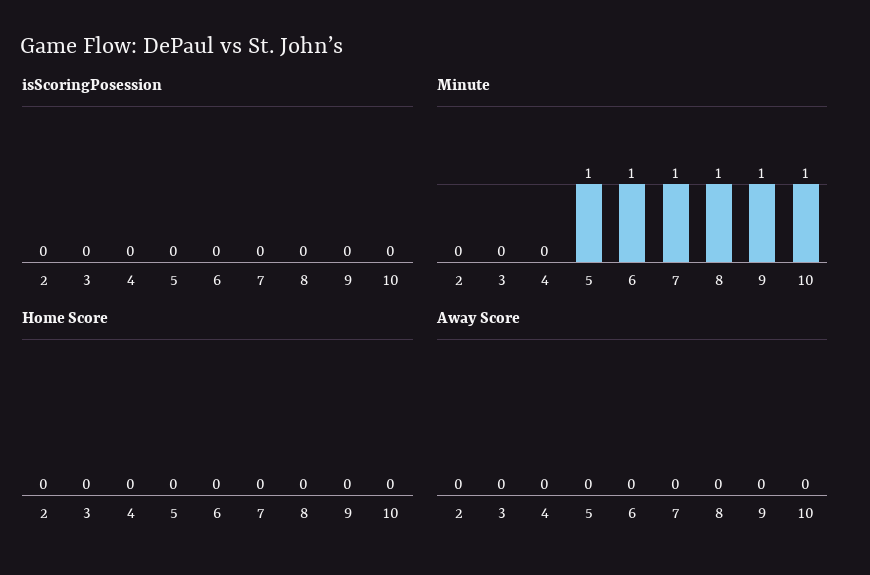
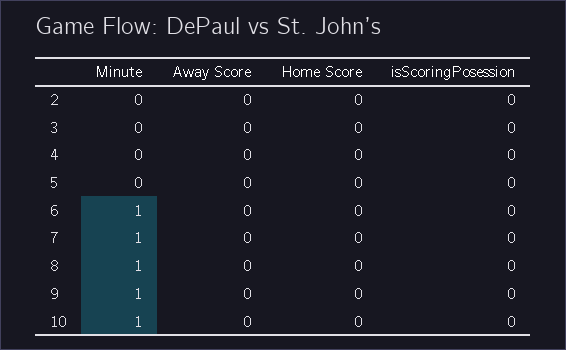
  {
    "isScoringPosession": {
      "2": 0,
      "3": 0,
      "4": 0,
      "5": 0,
      "6": 0,
      "7": 0,
      "8": 0,
      "9": 0,
      "10": 0
    },
    "Minute": {
      "2": 0,
      "3": 0,
      "4": 0,
-     "5": 1,
+     "5": 0,
      "6": 1,
      "7": 1,
      "8": 1,
      "9": 1,
      "10": 1
    },
    "Home Score": {
      "2": 0,
      "3": 0,
      "4": 0,
      "5": 0,
      "6": 0,
      "7": 0,
      "8": 0,
      "9": 0,
      "10": 0
    },
    "Away Score": {
      "2": 0,
      "3": 0,
      "4": 0,
      "5": 0,
      "6": 0,
      "7": 0,
      "8": 0,
      "9": 0,
      "10": 0
    }
  }

